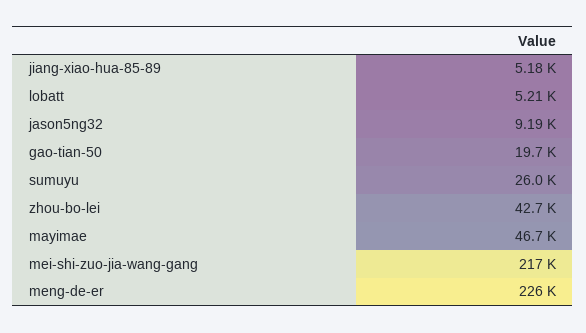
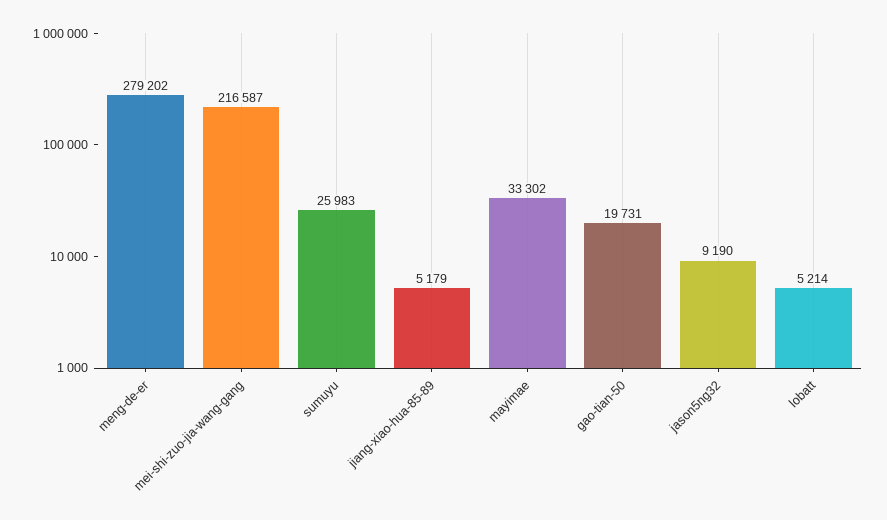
  {
    "jiang-xiao-hua-85-89": 5179,
    "lobatt": 5214,
    "jason5ng32": 9190,
    "gao-tian-50": 19731,
    "sumuyu": 25983,
-   "zhou-bo-lei": 42700,
-   "mayimae": 46700,
+   "mayimae": 33302,
    "mei-shi-zuo-jia-wang-gang": 216587,
-   "meng-de-er": 226000
+   "meng-de-er": 279202
  }

